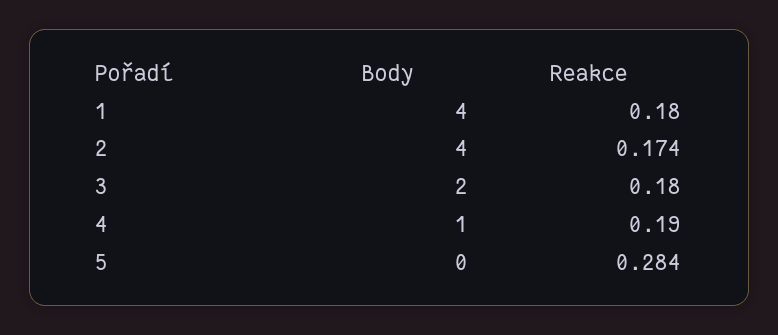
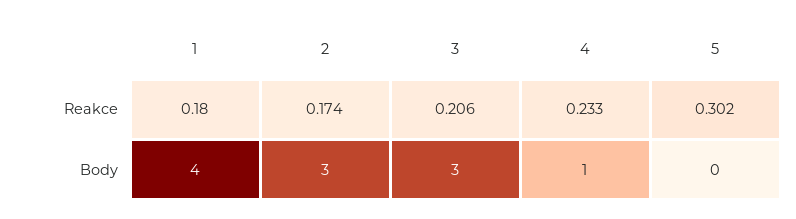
  {
    "Body": {
      "1": 4,
-     "2": 4,
+     "2": 3,
-     "3": 2,
+     "3": 3,
      "4": 1,
      "5": 0
    },
    "Reakce": {
      "1": 0.18,
      "2": 0.174,
-     "3": 0.18,
+     "3": 0.206,
-     "4": 0.19,
+     "4": 0.233,
-     "5": 0.284
+     "5": 0.302
    }
  }

